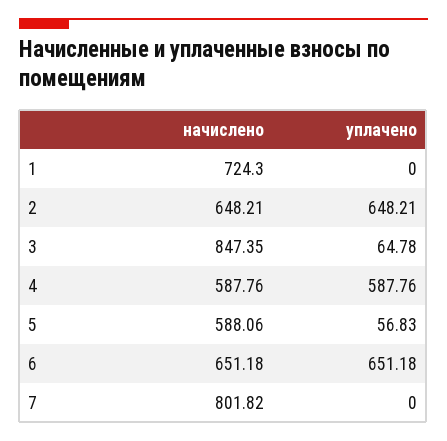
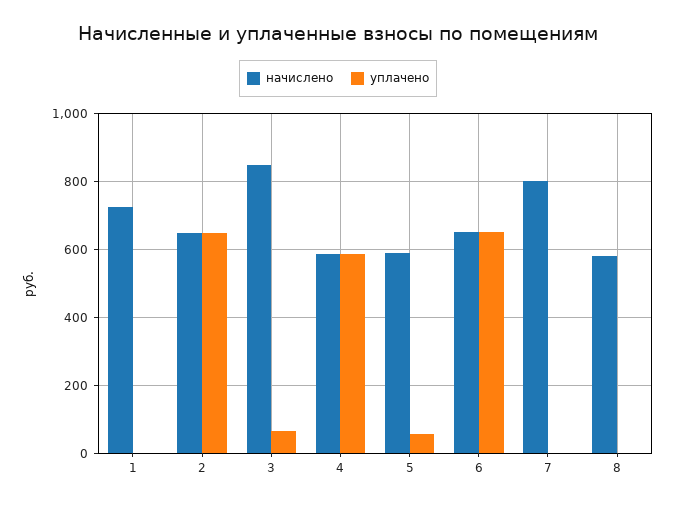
  {
    "начислено": {
      "1": 724.3,
      "2": 648.21,
      "3": 847.35,
      "4": 587.76,
      "5": 588.06,
      "6": 651.18,
-     "7": 801.82
+     "7": 801.82,
+     "8": 580
    },
    "уплачено": {
      "1": 0,
      "2": 648.21,
      "3": 64.78,
      "4": 587.76,
      "5": 56.83,
      "6": 651.18,
-     "7": 0
+     "7": 0,
+     "8": 0
    }
  }

